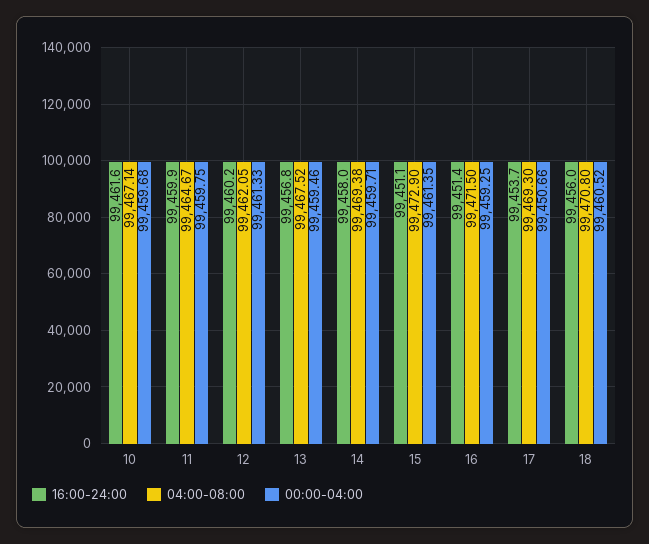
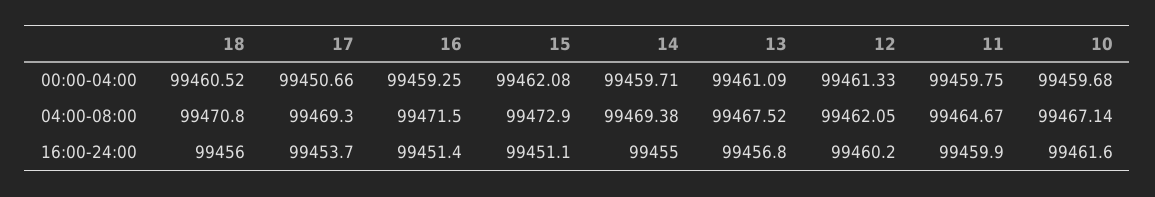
  {
    "16:00-24:00": {
      "10": 99461.6,
      "11": 99459.9,
      "12": 99460.2,
      "13": 99456.8,
-     "14": 99458,
+     "14": 99455,
      "15": 99451.1,
      "16": 99451.4,
      "17": 99453.7,
      "18": 99456
    },
    "04:00-08:00": {
      "10": 99467.14,
      "11": 99464.67,
      "12": 99462.05,
      "13": 99467.52,
      "14": 99469.38,
      "15": 99472.9,
      "16": 99471.5,
      "17": 99469.3,
      "18": 99470.8
    },
    "00:00-04:00": {
      "10": 99459.68,
      "11": 99459.75,
      "12": 99461.33,
-     "13": 99459.46,
+     "13": 99461.09,
      "14": 99459.71,
-     "15": 99461.35,
+     "15": 99462.08,
      "16": 99459.25,
      "17": 99450.66,
      "18": 99460.52
    }
  }

